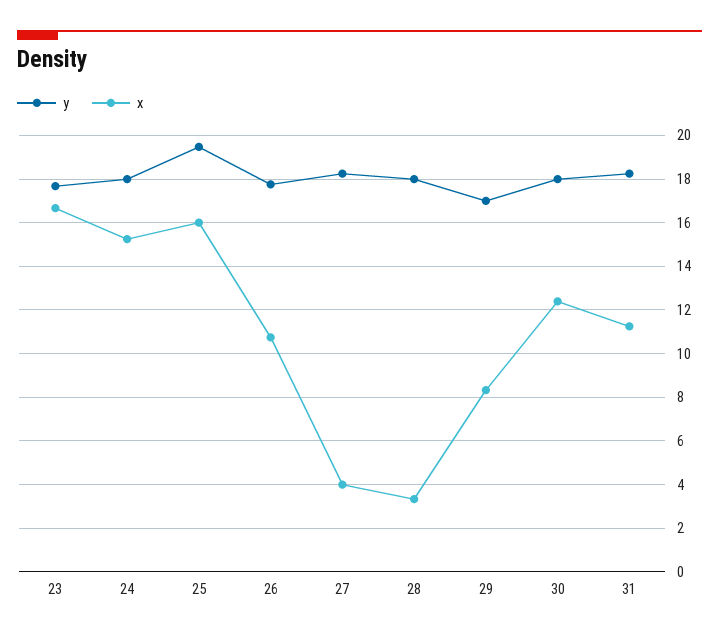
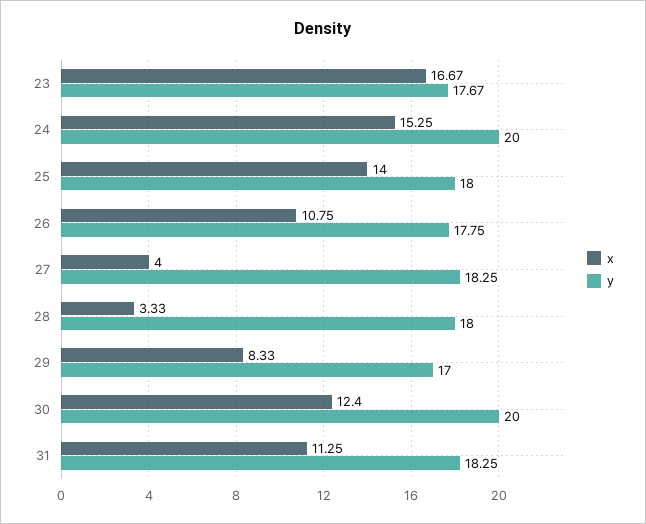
  {
    "y": {
      "23": 17.67,
-     "24": 18,
+     "24": 20,
-     "25": 19.5,
+     "25": 18,
      "26": 17.75,
      "27": 18.25,
      "28": 18,
      "29": 17,
-     "30": 18,
+     "30": 20,
      "31": 18.25
    },
    "x": {
      "23": 16.67,
      "24": 15.25,
-     "25": 16,
+     "25": 14,
      "26": 10.75,
      "27": 4,
      "28": 3.33,
      "29": 8.33,
      "30": 12.4,
      "31": 11.25
    }
  }

